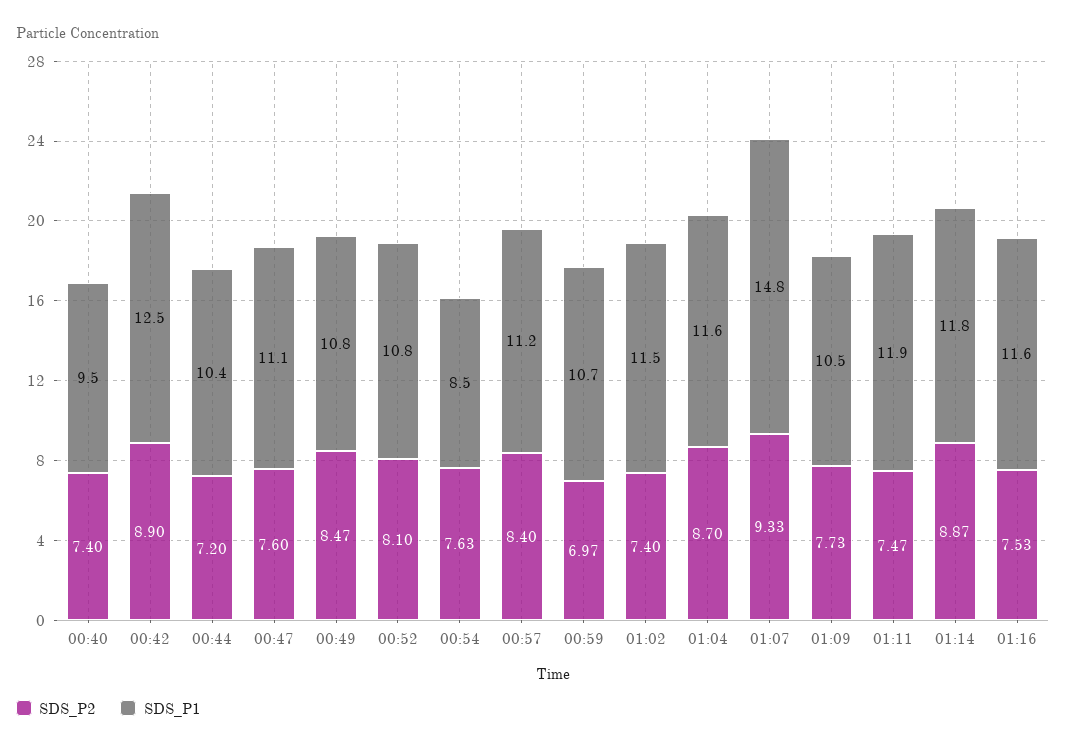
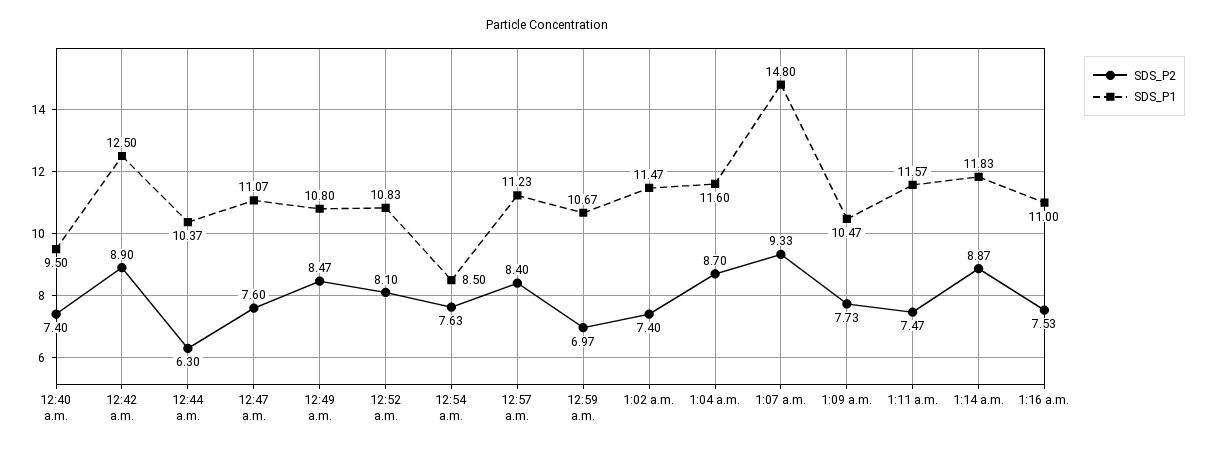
  {
    "SDS_P2": {
      "00:40": 7.4,
      "00:42": 8.9,
-     "00:44": 7.2,
+     "00:44": 6.3,
      "00:47": 7.6,
      "00:49": 8.47,
      "00:52": 8.1,
      "00:54": 7.63,
      "00:57": 8.4,
      "00:59": 6.97,
      "01:02": 7.4,
      "01:04": 8.7,
      "01:07": 9.33,
      "01:09": 7.73,
      "01:11": 7.47,
      "01:14": 8.87,
      "01:16": 7.53
    },
    "SDS_P1": {
      "00:40": 9.5,
      "00:42": 12.5,
      "00:44": 10.37,
      "00:47": 11.07,
      "00:49": 10.8,
      "00:52": 10.83,
      "00:54": 8.5,
      "00:57": 11.23,
      "00:59": 10.67,
      "01:02": 11.47,
      "01:04": 11.6,
      "01:07": 14.8,
      "01:09": 10.47,
-     "01:11": 11.9,
+     "01:11": 11.57,
      "01:14": 11.83,
-     "01:16": 11.6
+     "01:16": 11
    }
  }

